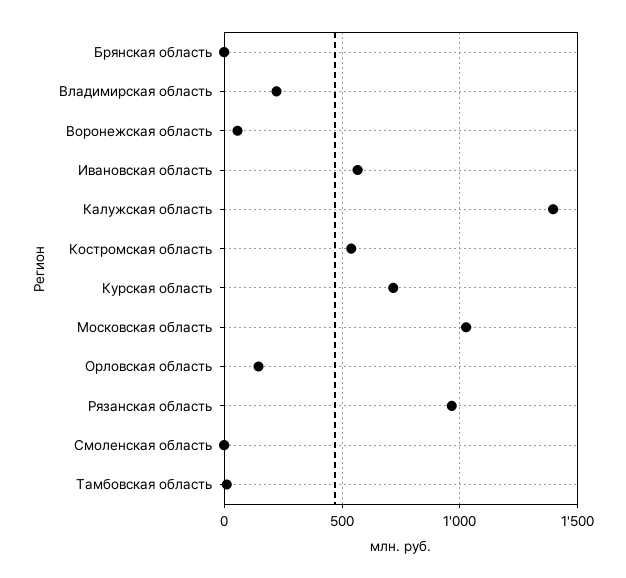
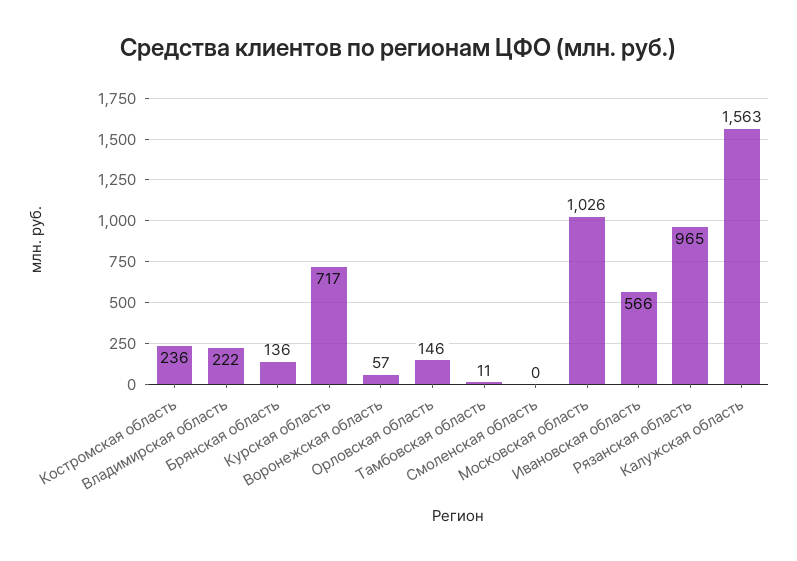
  {
-   "Брянская область": 0,
+   "Брянская область": 136,
    "Владимирская область": 222,
    "Воронежская область": 57,
    "Ивановская область": 566,
-   "Калужская область": 1400,
+   "Калужская область": 1563,
-   "Костромская область": 550,
+   "Костромская область": 236,
    "Курская область": 717,
    "Московская область": 1026,
    "Орловская область": 146,
    "Рязанская область": 965,
    "Смоленская область": 0,
    "Тамбовская область": 11
  }

